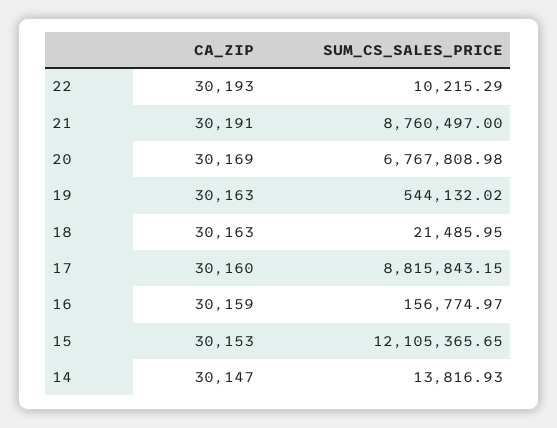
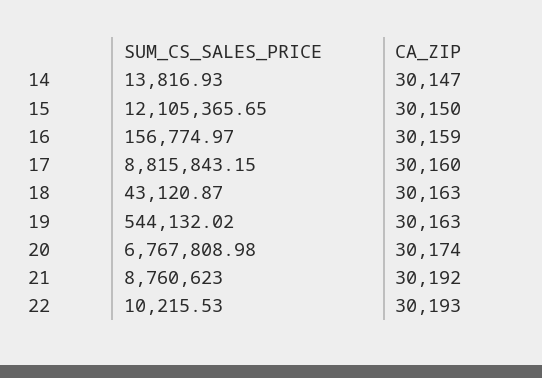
  {
    "CA_ZIP": {
      "22": 30193,
-     "21": 30191,
+     "21": 30192,
-     "20": 30169,
+     "20": 30174,
      "19": 30163,
      "18": 30163,
      "17": 30160,
      "16": 30159,
-     "15": 30153,
+     "15": 30150,
      "14": 30147
    },
    "SUM_CS_SALES_PRICE": {
-     "22": 10215.29,
+     "22": 10215.53,
-     "21": 8760497,
+     "21": 8760623,
      "20": 6767808.98,
      "19": 544132.02,
-     "18": 21485.95,
+     "18": 43120.87,
      "17": 8815843.15,
      "16": 156774.97,
      "15": 12105365.65,
      "14": 13816.93
    }
  }

